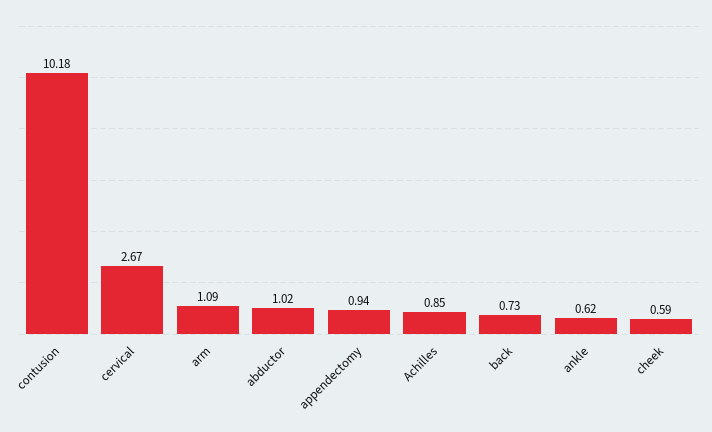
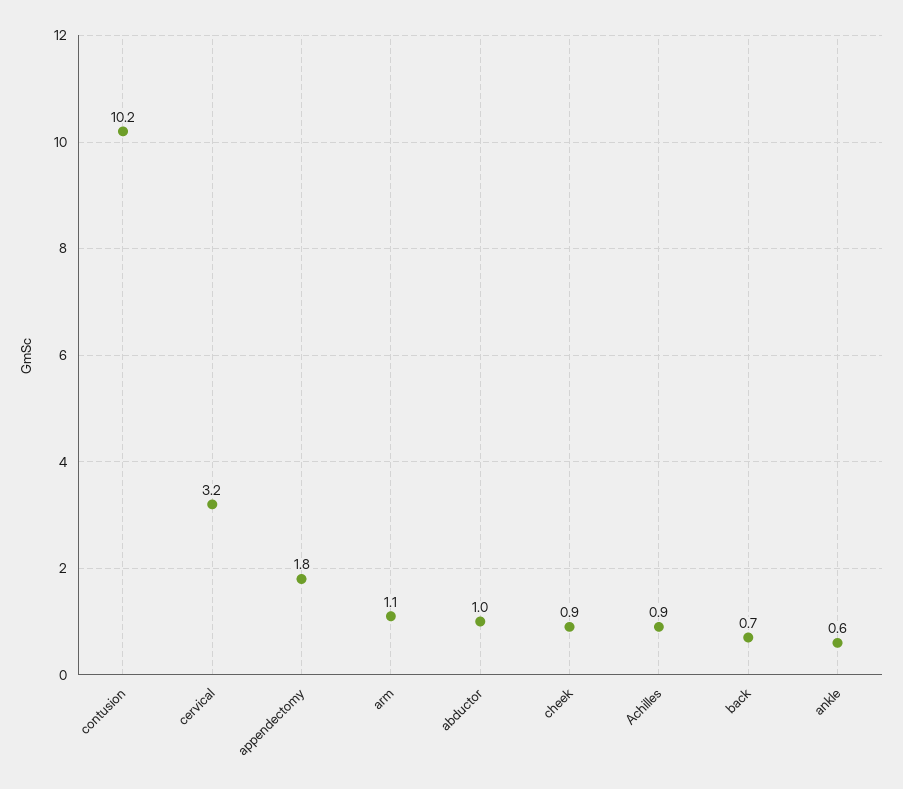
  {
    "contusion": 10.18,
-   "cervical": 2.67,
+   "cervical": 3.2,
    "arm": 1.09,
    "abductor": 1.02,
-   "appendectomy": 0.94,
+   "appendectomy": 1.8,
    "Achilles": 0.85,
    "back": 0.73,
    "ankle": 0.62,
-   "cheek": 0.59
+   "cheek": 0.9
  }

